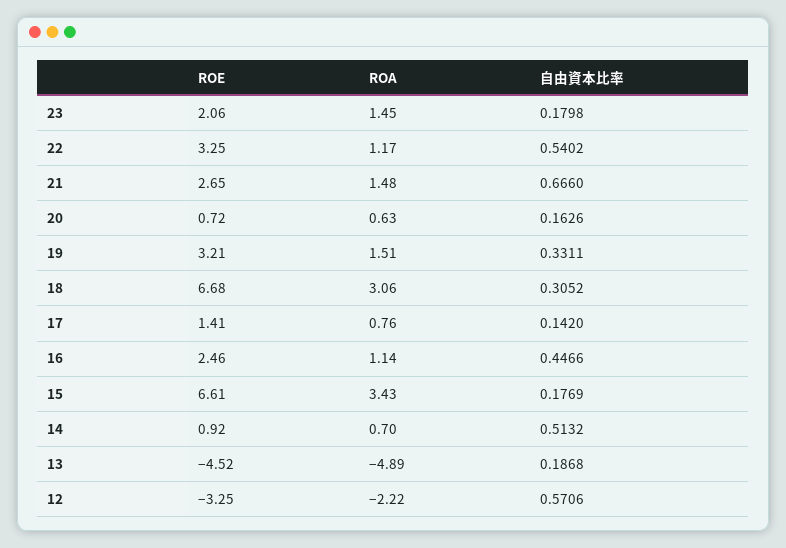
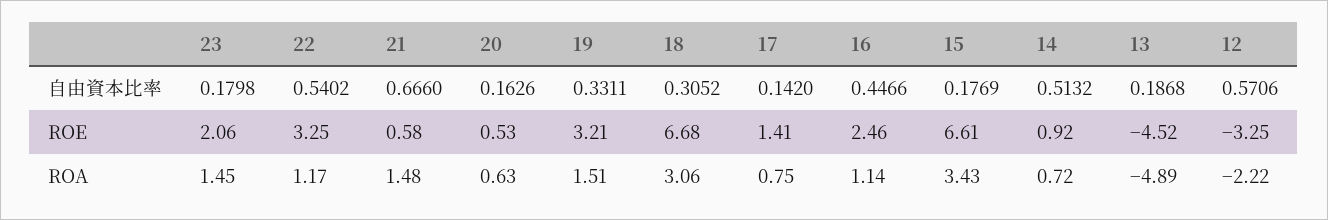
  {
    "ROE": {
      "23": 2.06,
      "22": 3.25,
-     "21": 2.65,
+     "21": 0.58,
-     "20": 0.72,
+     "20": 0.53,
      "19": 3.21,
      "18": 6.68,
      "17": 1.41,
      "16": 2.46,
      "15": 6.61,
      "14": 0.92,
      "13": -4.52,
      "12": -3.25
    },
    "ROA": {
      "23": 1.45,
      "22": 1.17,
      "21": 1.48,
      "20": 0.63,
      "19": 1.51,
      "18": 3.06,
-     "17": 0.76,
+     "17": 0.75,
      "16": 1.14,
      "15": 3.43,
-     "14": 0.7,
+     "14": 0.72,
      "13": -4.89,
      "12": -2.22
    },
    "自由資本比率": {
      "23": 0.1798,
      "22": 0.5402,
      "21": 0.666,
      "20": 0.1626,
      "19": 0.3311,
      "18": 0.3052,
      "17": 0.142,
      "16": 0.4466,
      "15": 0.1769,
      "14": 0.5132,
      "13": 0.1868,
      "12": 0.5706
    }
  }

